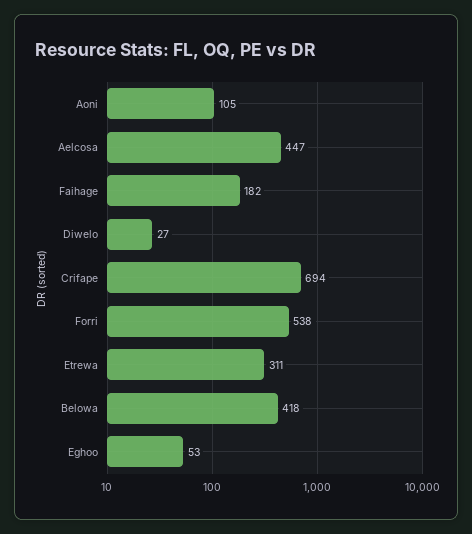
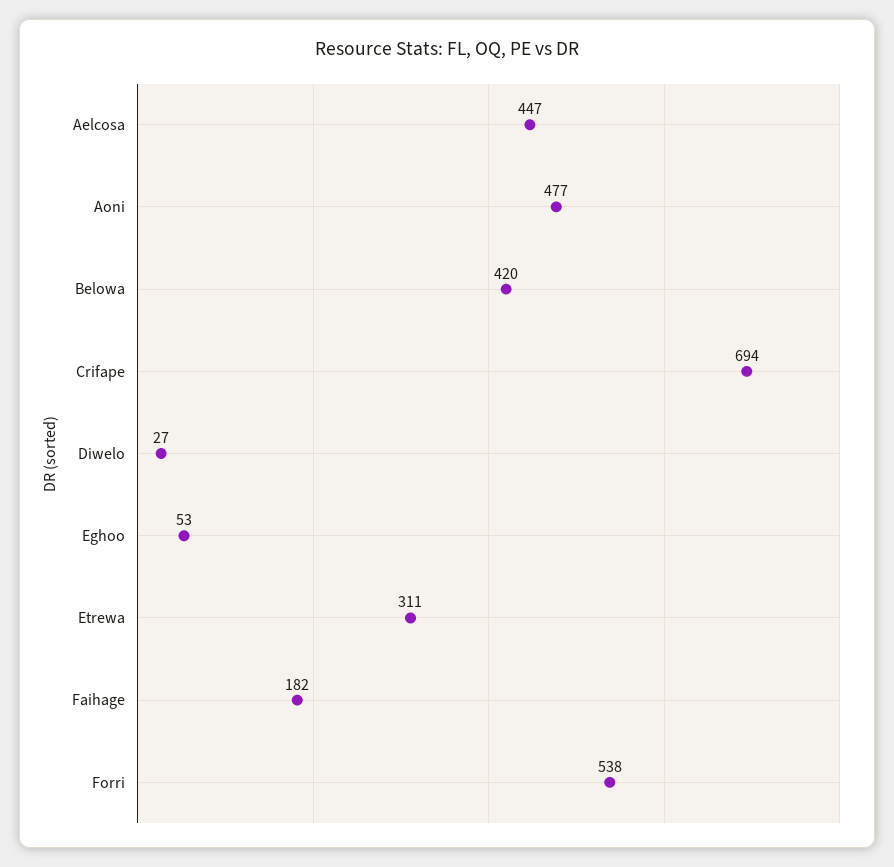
  {
-   "Aoni": 105,
+   "Aoni": 477,
    "Aelcosa": 447,
    "Faihage": 182,
    "Diwelo": 27,
    "Crifape": 694,
    "Forri": 538,
    "Etrewa": 311,
-   "Belowa": 418,
+   "Belowa": 420,
    "Eghoo": 53
  }

